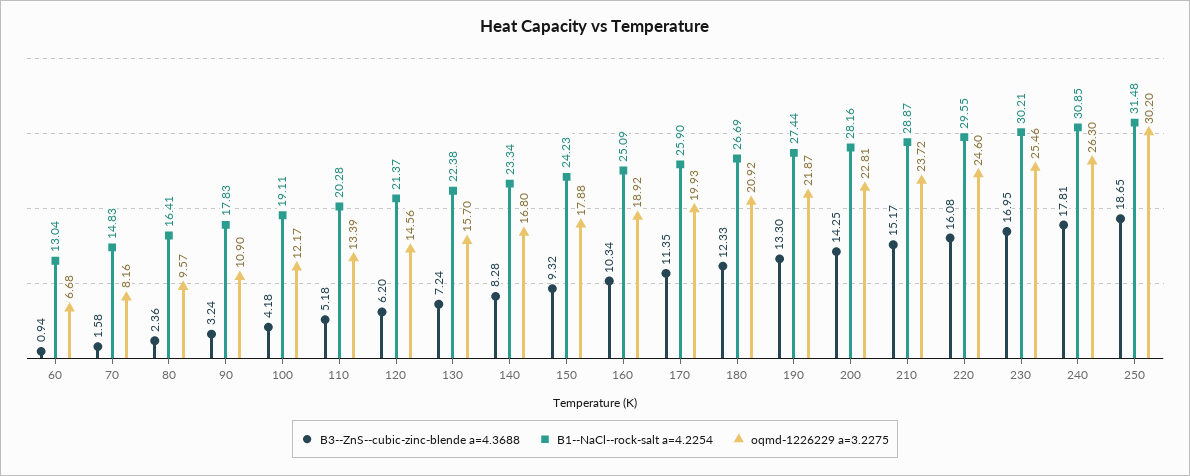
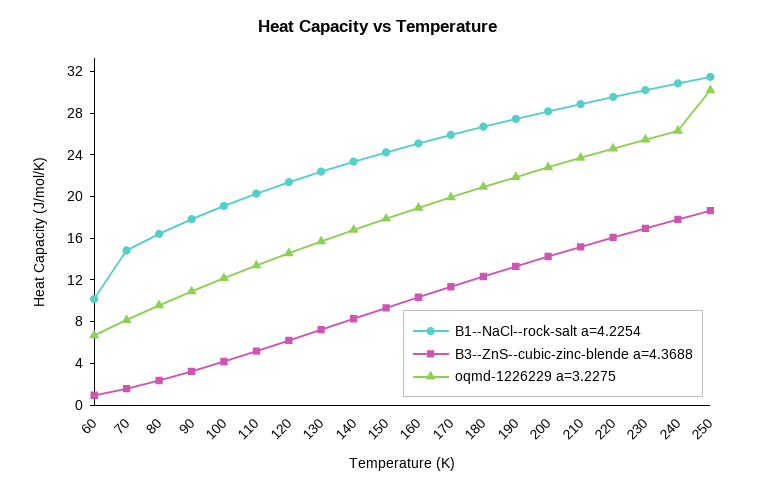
  {
    "B3--ZnS--cubic-zinc-blende a=4.3688": {
      "60": 0.94,
      "70": 1.58,
      "80": 2.36,
      "90": 3.24,
      "100": 4.18,
      "110": 5.18,
      "120": 6.2,
      "130": 7.24,
      "140": 8.28,
      "150": 9.32,
      "160": 10.34,
      "170": 11.35,
      "180": 12.33,
      "190": 13.3,
      "200": 14.25,
      "210": 15.17,
      "220": 16.08,
      "230": 16.95,
      "240": 17.81,
      "250": 18.65
    },
    "B1--NaCl--rock-salt a=4.2254": {
-     "60": 13.04,
+     "60": 10,
      "70": 14.83,
      "80": 16.41,
      "90": 17.83,
      "100": 19.11,
      "110": 20.28,
      "120": 21.37,
      "130": 22.38,
      "140": 23.34,
      "150": 24.23,
      "160": 25.09,
      "170": 25.9,
      "180": 26.69,
      "190": 27.44,
      "200": 28.16,
      "210": 28.87,
      "220": 29.55,
      "230": 30.21,
      "240": 30.85,
      "250": 31.48
    },
    "oqmd-1226229 a=3.2275": {
      "60": 6.68,
      "70": 8.16,
      "80": 9.57,
      "90": 10.9,
      "100": 12.17,
      "110": 13.39,
      "120": 14.56,
      "130": 15.7,
      "140": 16.8,
      "150": 17.88,
      "160": 18.92,
      "170": 19.93,
      "180": 20.92,
      "190": 21.87,
      "200": 22.81,
      "210": 23.72,
      "220": 24.6,
      "230": 25.46,
      "240": 26.3,
      "250": 30.2
    }
  }

